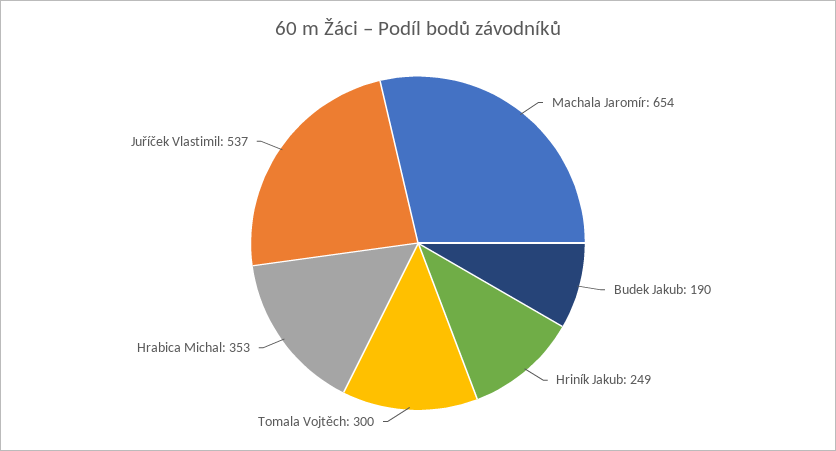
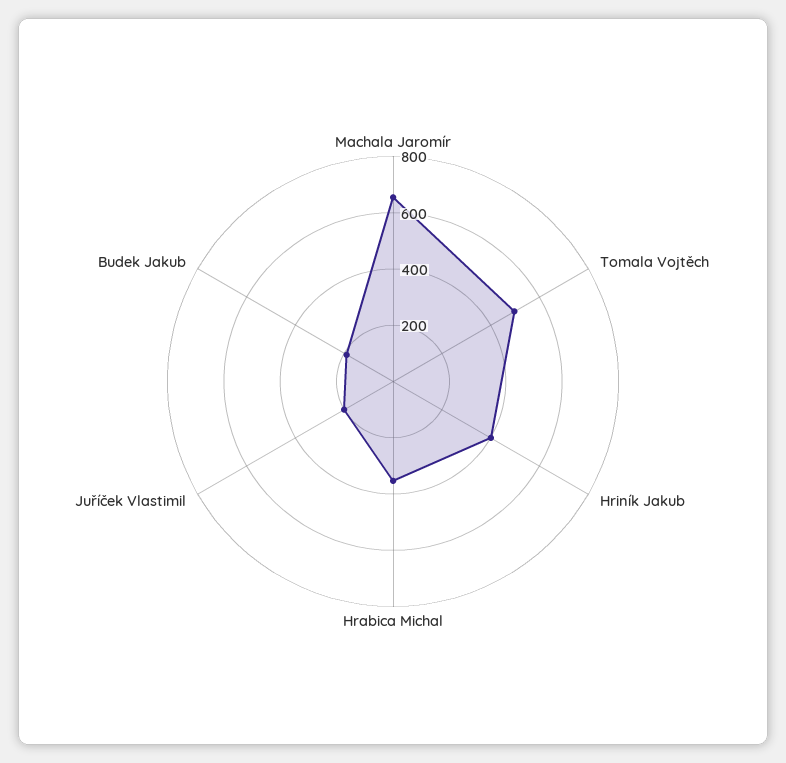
  {
    "Machala Jaromír": 654,
    "Budek Jakub": 190,
-   "Hriník Jakub": 249,
+   "Hriník Jakub": 400,
-   "Tomala Vojtěch": 300,
+   "Tomala Vojtěch": 500,
    "Hrabica Michal": 353,
-   "Juříček Vlastimil": 537
+   "Juříček Vlastimil": 200
  }

